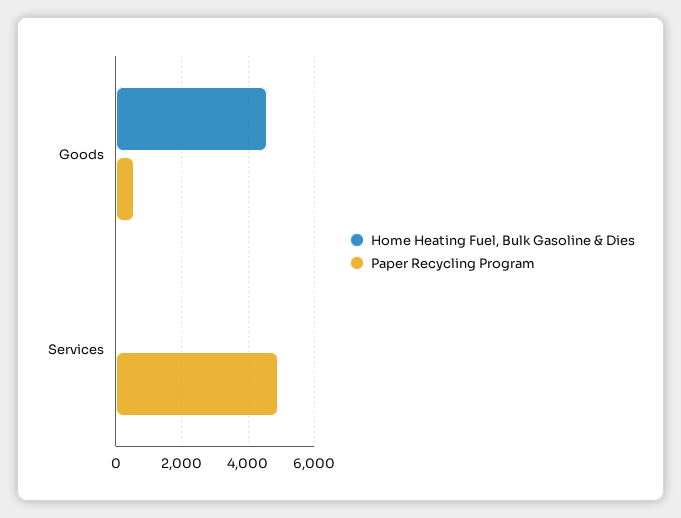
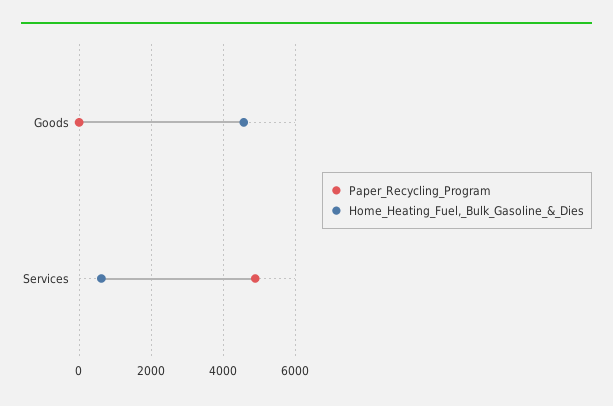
  {
    "Home Heating Fuel, Bulk Gasoline & Dies": {
      "Goods": 4600,
-     "Services": 0
+     "Services": 600
    },
    "Paper Recycling Program": {
-     "Goods": 600,
+     "Goods": 0,
      "Services": 4800
    }
  }

